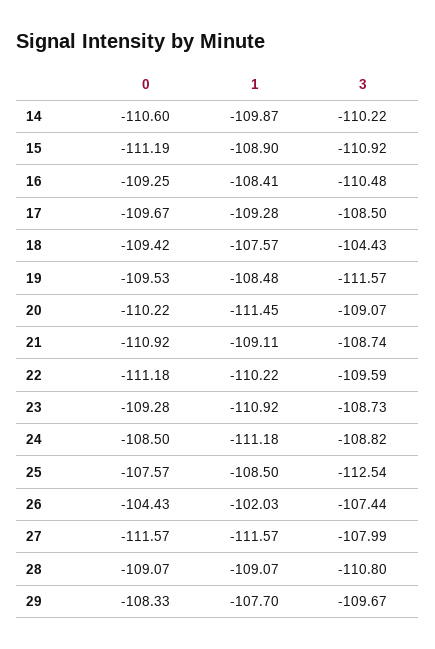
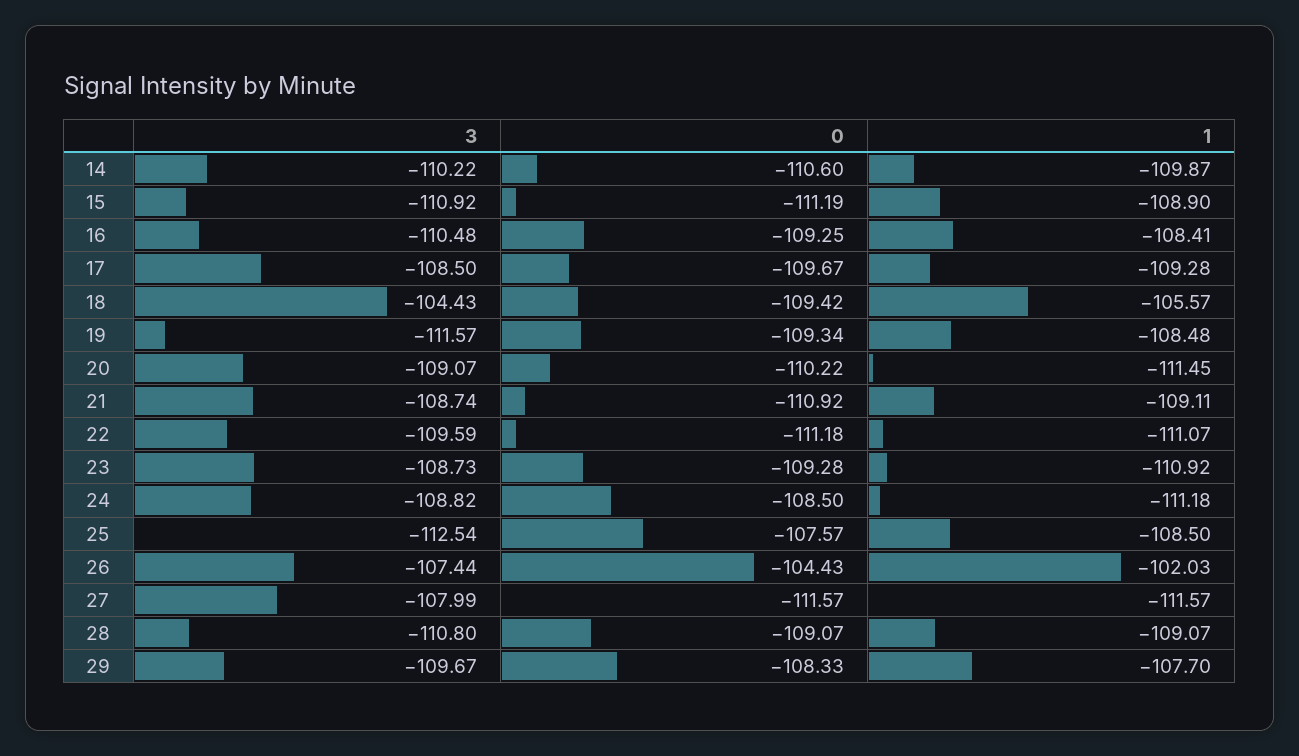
  {
    "0": {
      "14": -110.6,
      "15": -111.19,
      "16": -109.25,
      "17": -109.67,
      "18": -109.42,
-     "19": -109.53,
+     "19": -109.34,
      "20": -110.22,
      "21": -110.92,
      "22": -111.18,
      "23": -109.28,
      "24": -108.5,
      "25": -107.57,
      "26": -104.43,
      "27": -111.57,
      "28": -109.07,
      "29": -108.33
    },
    "1": {
      "14": -109.87,
      "15": -108.9,
      "16": -108.41,
      "17": -109.28,
-     "18": -107.57,
+     "18": -105.57,
      "19": -108.48,
      "20": -111.45,
      "21": -109.11,
-     "22": -110.22,
+     "22": -111.07,
      "23": -110.92,
      "24": -111.18,
      "25": -108.5,
      "26": -102.03,
      "27": -111.57,
      "28": -109.07,
      "29": -107.7
    },
    "3": {
      "14": -110.22,
      "15": -110.92,
      "16": -110.48,
      "17": -108.5,
      "18": -104.43,
      "19": -111.57,
      "20": -109.07,
      "21": -108.74,
      "22": -109.59,
      "23": -108.73,
      "24": -108.82,
      "25": -112.54,
      "26": -107.44,
      "27": -107.99,
      "28": -110.8,
      "29": -109.67
    }
  }

